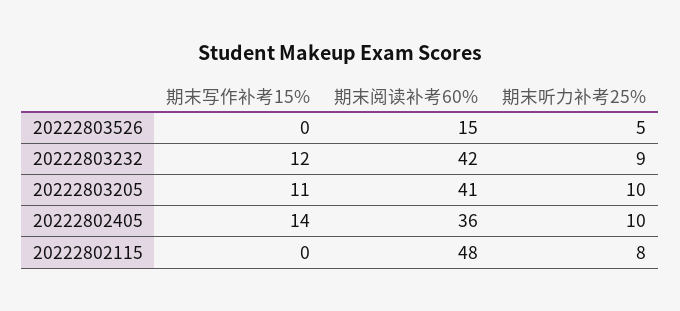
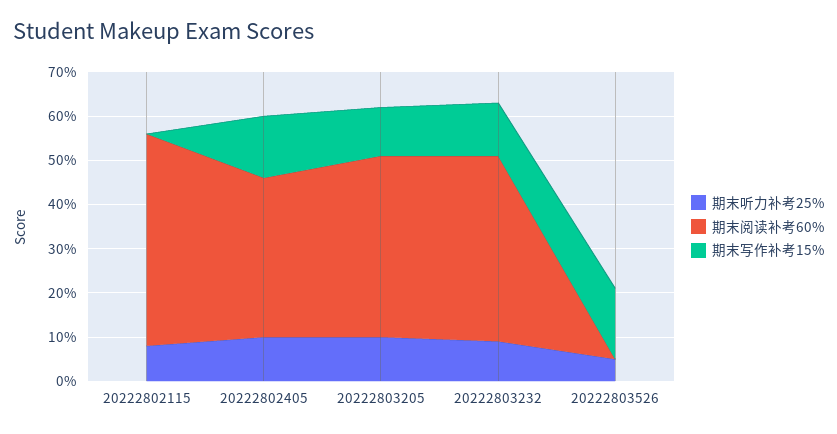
  {
    "期末写作补考15%": {
-     "20222803526": 0,
+     "20222803526": 15,
      "20222803232": 12,
      "20222803205": 11,
      "20222802405": 14,
      "20222802115": 0
    },
    "期末阅读补考60%": {
-     "20222803526": 15,
+     "20222803526": 0,
      "20222803232": 42,
      "20222803205": 41,
      "20222802405": 36,
      "20222802115": 48
    },
    "期末听力补考25%": {
      "20222803526": 5,
      "20222803232": 9,
      "20222803205": 10,
      "20222802405": 10,
      "20222802115": 8
    }
  }

